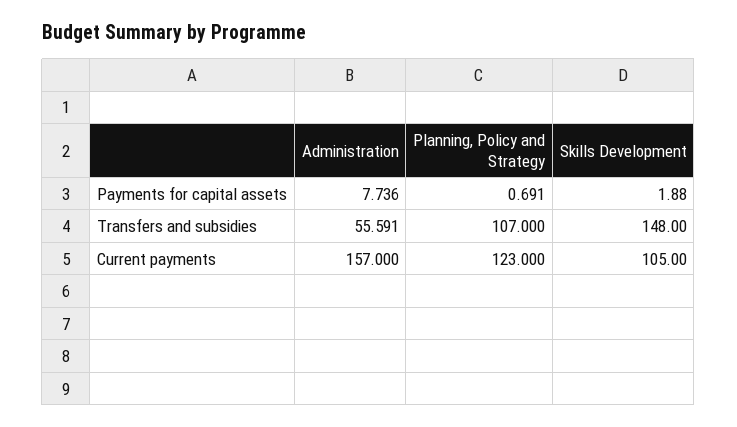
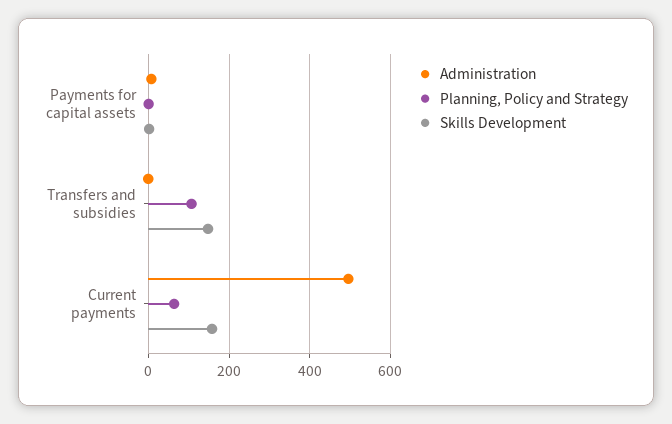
  {
    "Administration": {
      "Payments for capital assets": 7.736,
-     "Transfers and subsidies": 55.591,
+     "Transfers and subsidies": 0,
-     "Current payments": 157
+     "Current payments": 500
    },
    "Planning, Policy and Strategy": {
      "Payments for capital assets": 0.691,
      "Transfers and subsidies": 107,
-     "Current payments": 123
+     "Current payments": 60
    },
    "Skills Development": {
      "Payments for capital assets": 1.88,
      "Transfers and subsidies": 148,
-     "Current payments": 105
+     "Current payments": 160
    }
  }

